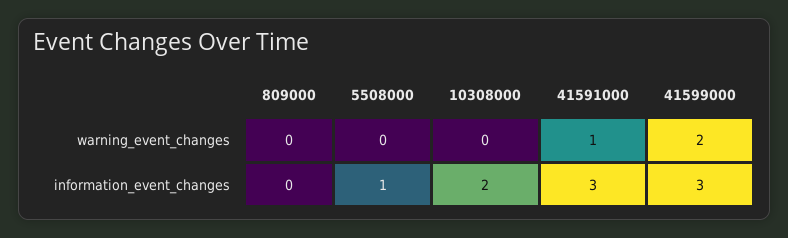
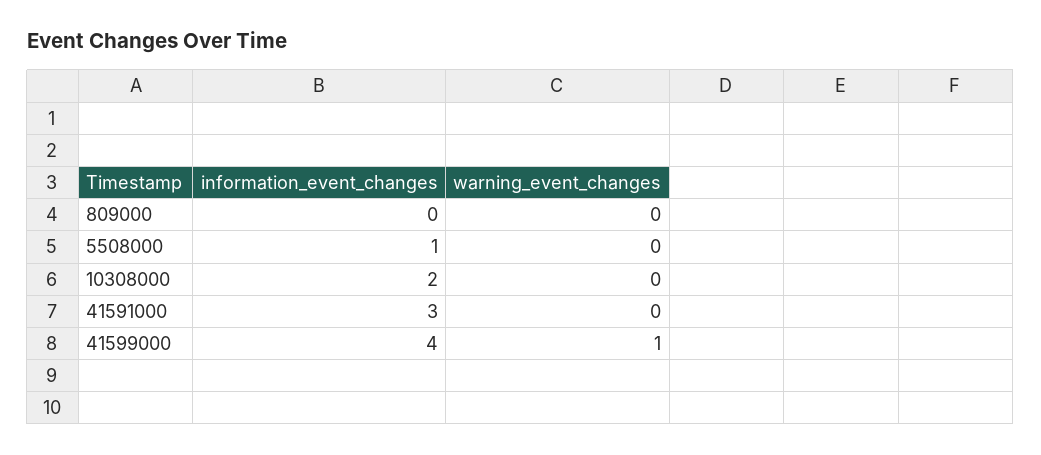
  {
    "809000": {
      "warning_event_changes": 0,
      "information_event_changes": 0
    },
    "5508000": {
      "warning_event_changes": 0,
      "information_event_changes": 1
    },
    "10308000": {
      "warning_event_changes": 0,
      "information_event_changes": 2
    },
    "41591000": {
-     "warning_event_changes": 1,
+     "warning_event_changes": 0,
      "information_event_changes": 3
    },
    "41599000": {
-     "warning_event_changes": 2,
+     "warning_event_changes": 1,
-     "information_event_changes": 3
+     "information_event_changes": 4
    }
  }

